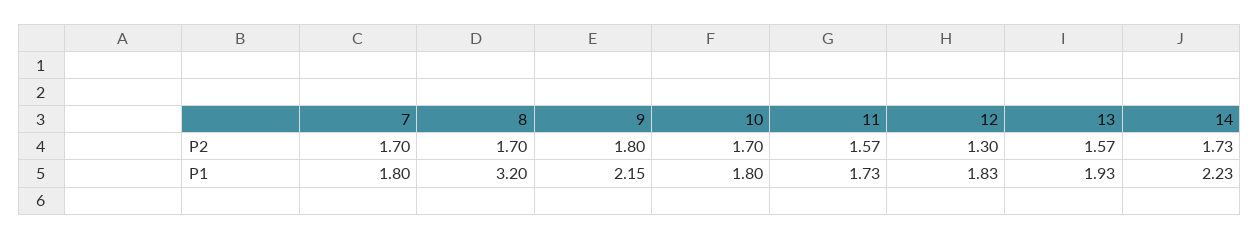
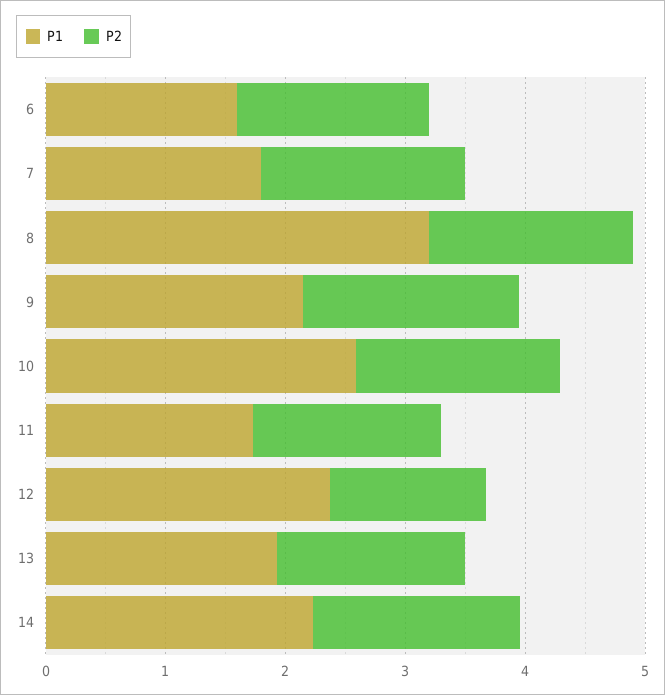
  {
    "P2": {
      "7": 1.7,
      "8": 1.7,
      "9": 1.8,
      "10": 1.7,
      "11": 1.57,
      "12": 1.3,
      "13": 1.57,
-     "14": 1.73
+     "14": 1.73,
+     "6": 1.6
    },
    "P1": {
      "7": 1.8,
      "8": 3.2,
      "9": 2.15,
-     "10": 1.8,
+     "10": 2.6,
      "11": 1.73,
-     "12": 1.83,
+     "12": 2.4,
      "13": 1.93,
-     "14": 2.23
+     "14": 2.23,
+     "6": 1.6
    }
  }

